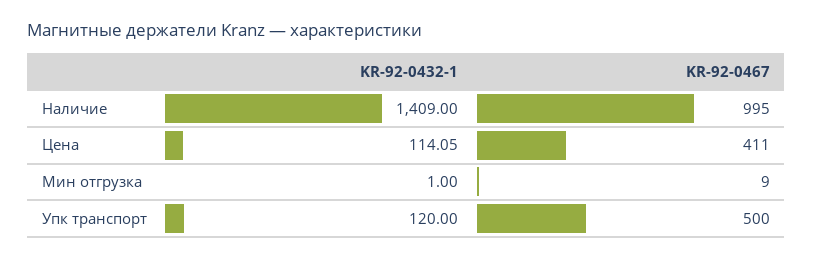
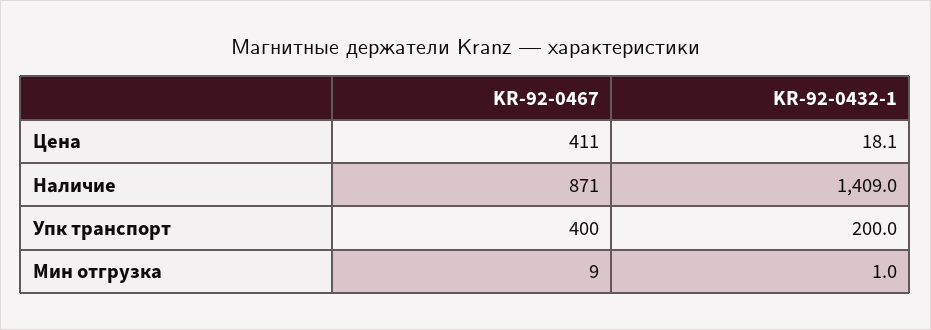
  {
    "KR-92-0432-1": {
      "Наличие": 1409,
-     "Цена": 114.05,
+     "Цена": 18.1,
      "Мин отгрузка": 1,
-     "Упк транспорт": 120
+     "Упк транспорт": 200
    },
    "KR-92-0467": {
-     "Наличие": 995,
+     "Наличие": 871,
      "Цена": 411,
      "Мин отгрузка": 9,
-     "Упк транспорт": 500
+     "Упк транспорт": 400
    }
  }

